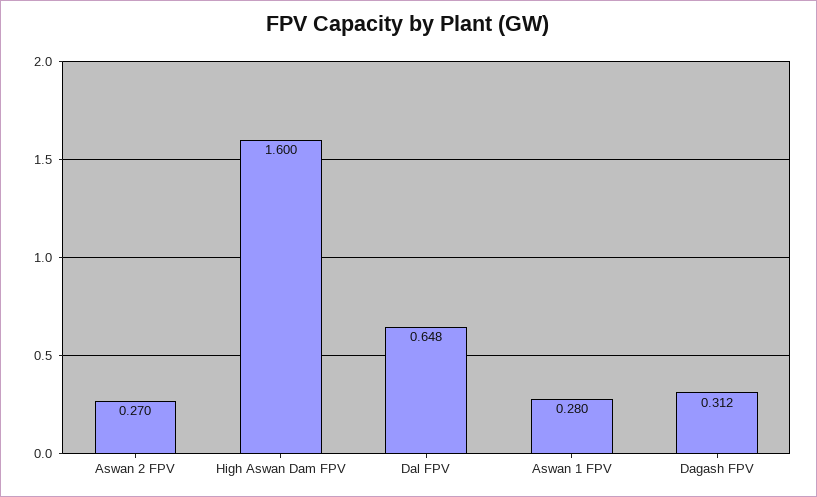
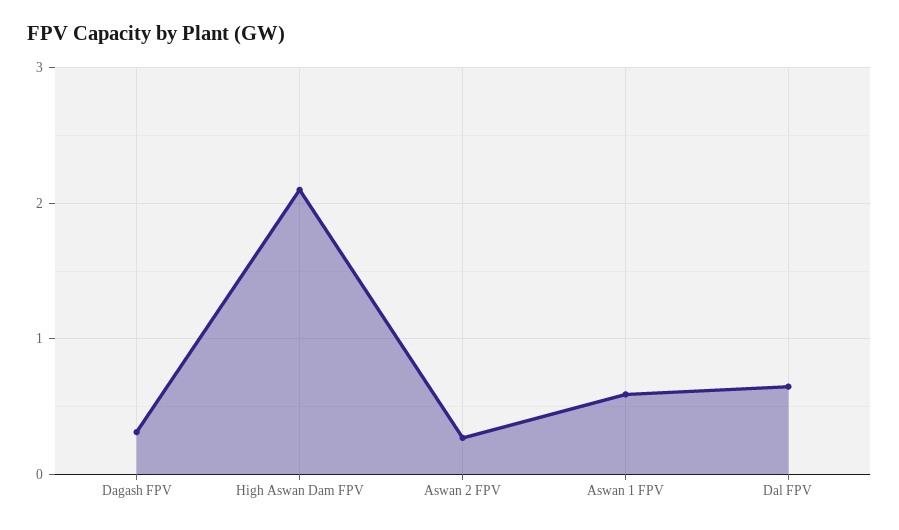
  {
    "Aswan 2 FPV": 0.27,
-   "High Aswan Dam FPV": 1.6,
+   "High Aswan Dam FPV": 2.1,
    "Dal FPV": 0.648,
-   "Aswan 1 FPV": 0.28,
+   "Aswan 1 FPV": 0.6,
    "Dagash FPV": 0.312
  }

